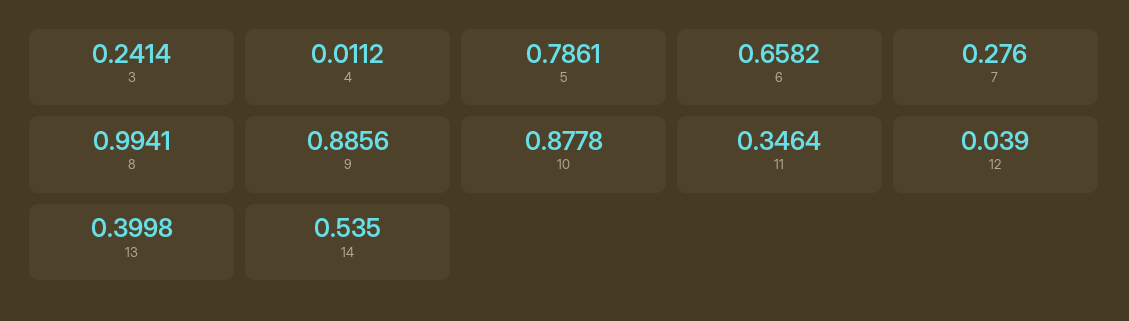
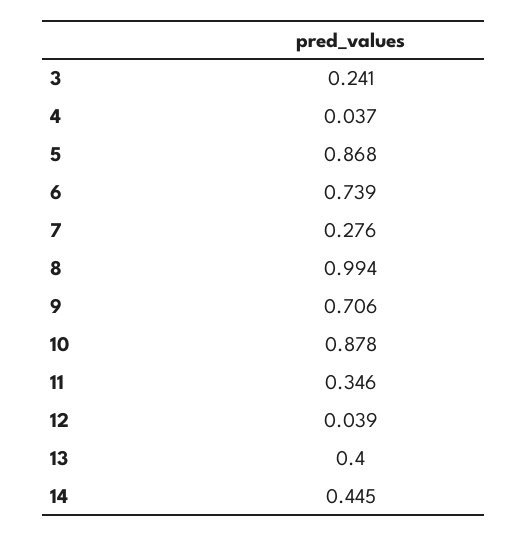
  {
    "3": 0.2414,
-   "4": 0.0112,
+   "4": 0.037,
-   "5": 0.7861,
+   "5": 0.868,
-   "6": 0.6582,
+   "6": 0.739,
    "7": 0.276,
    "8": 0.9941,
-   "9": 0.8856,
+   "9": 0.706,
    "10": 0.8778,
    "11": 0.3464,
    "12": 0.039,
    "13": 0.3998,
-   "14": 0.535
+   "14": 0.445
  }

